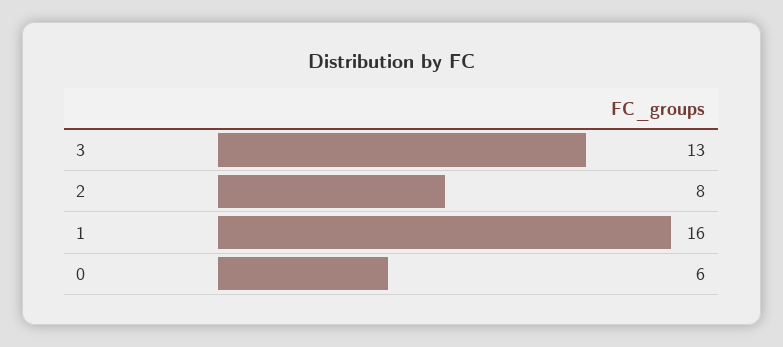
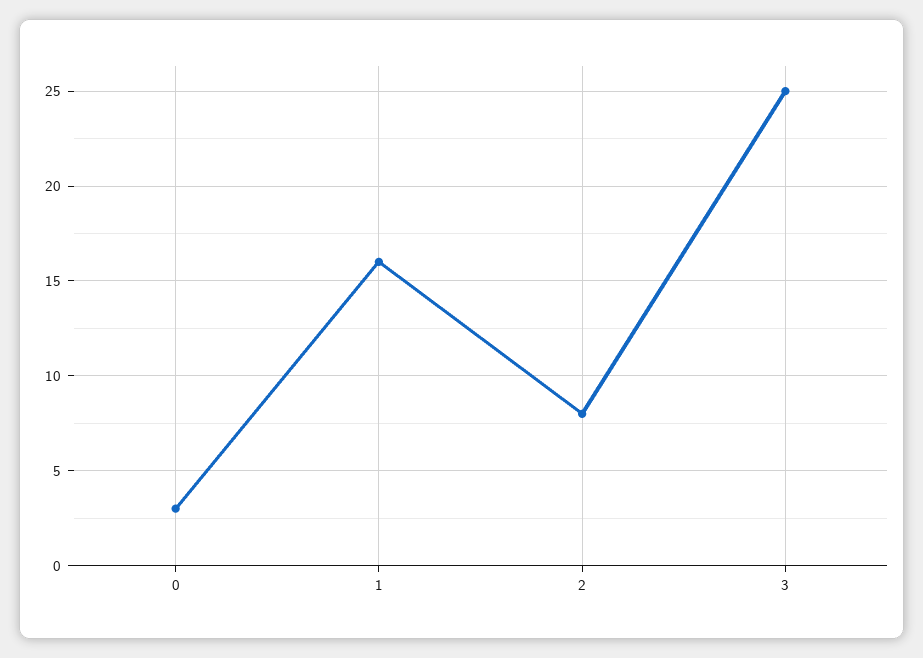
  {
-   "3": 13,
+   "3": 25,
    "2": 8,
    "1": 16,
-   "0": 6
+   "0": 3
  }

